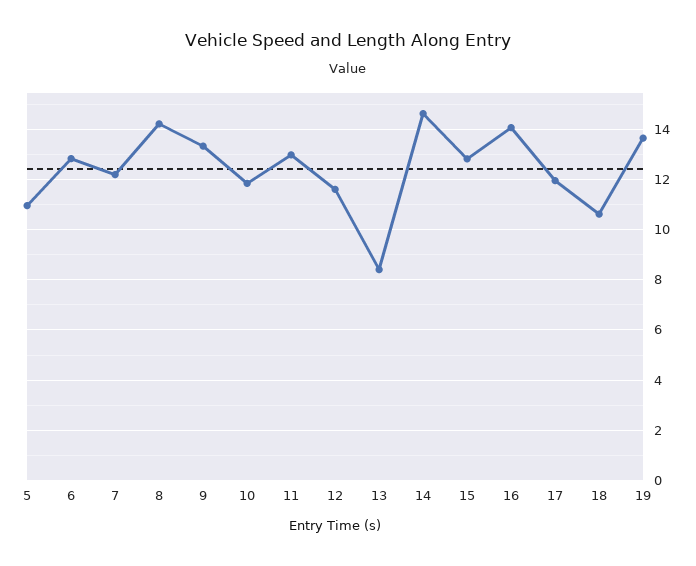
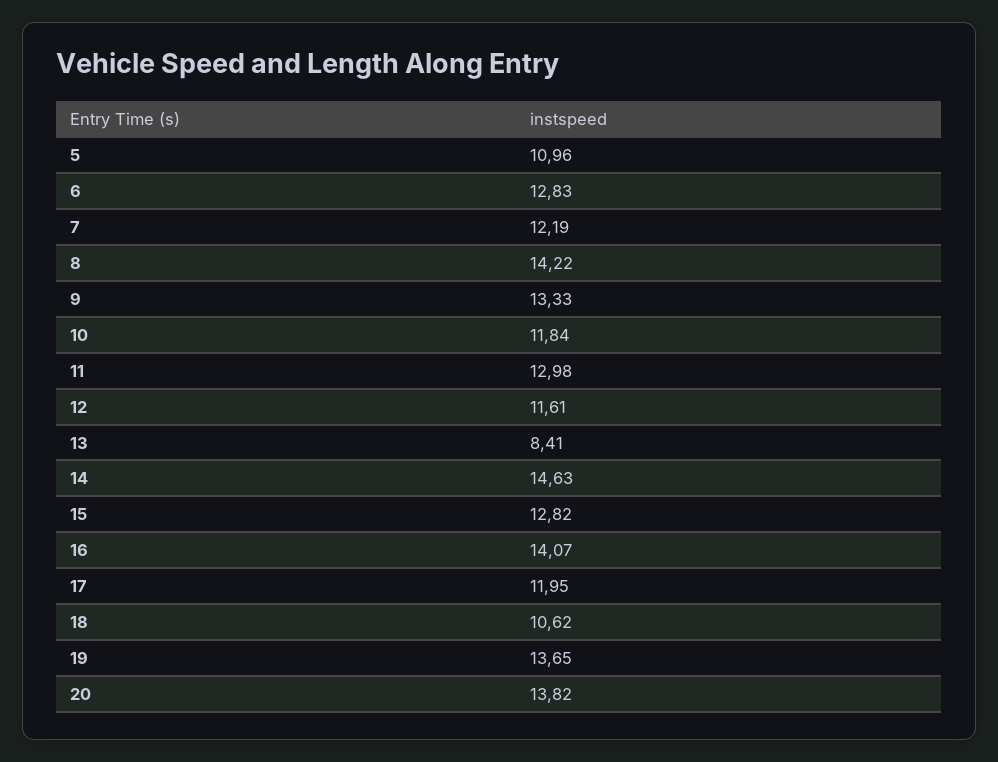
  {
    "5": 10.96,
    "6": 12.83,
    "7": 12.19,
    "8": 14.22,
    "9": 13.33,
    "10": 11.84,
    "11": 12.98,
    "12": 11.61,
    "13": 8.41,
    "14": 14.63,
    "15": 12.82,
    "16": 14.07,
    "17": 11.95,
    "18": 10.62,
-   "19": 13.65
+   "19": 13.65,
+   "20": 13.82
  }

